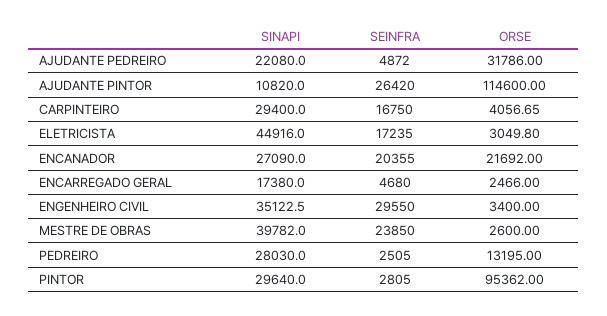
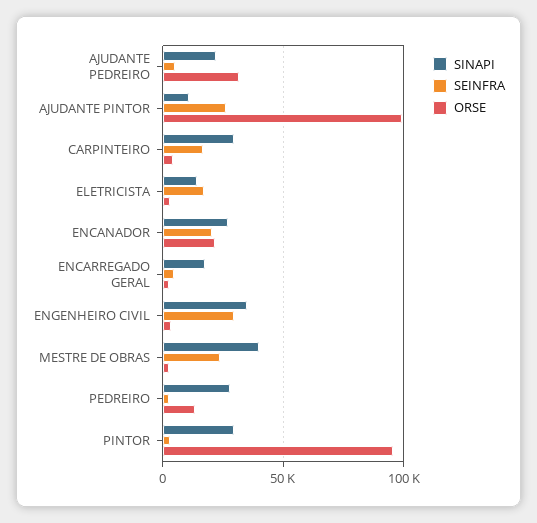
  {
    "SINAPI": {
      "AJUDANTE PEDREIRO": 22080,
      "AJUDANTE PINTOR": 10820,
      "CARPINTEIRO": 29400,
-     "ELETRICISTA": 44916,
+     "ELETRICISTA": 15000,
      "ENCANADOR": 27090,
      "ENCARREGADO GERAL": 17380,
      "ENGENHEIRO CIVIL": 35122.5,
      "MESTRE DE OBRAS": 39782,
      "PEDREIRO": 28030,
      "PINTOR": 29640
    },
    "SEINFRA": {
      "AJUDANTE PEDREIRO": 4872,
      "AJUDANTE PINTOR": 26420,
      "CARPINTEIRO": 16750,
      "ELETRICISTA": 17235,
      "ENCANADOR": 20355,
      "ENCARREGADO GERAL": 4680,
      "ENGENHEIRO CIVIL": 29550,
      "MESTRE DE OBRAS": 23850,
      "PEDREIRO": 2505,
      "PINTOR": 2805
    },
    "ORSE": {
      "AJUDANTE PEDREIRO": 31786,
-     "AJUDANTE PINTOR": 114600,
+     "AJUDANTE PINTOR": 100000,
      "CARPINTEIRO": 4056.65,
      "ELETRICISTA": 3049.8,
      "ENCANADOR": 21692,
      "ENCARREGADO GERAL": 2466,
      "ENGENHEIRO CIVIL": 3400,
      "MESTRE DE OBRAS": 2600,
      "PEDREIRO": 13195,
      "PINTOR": 95362
    }
  }

